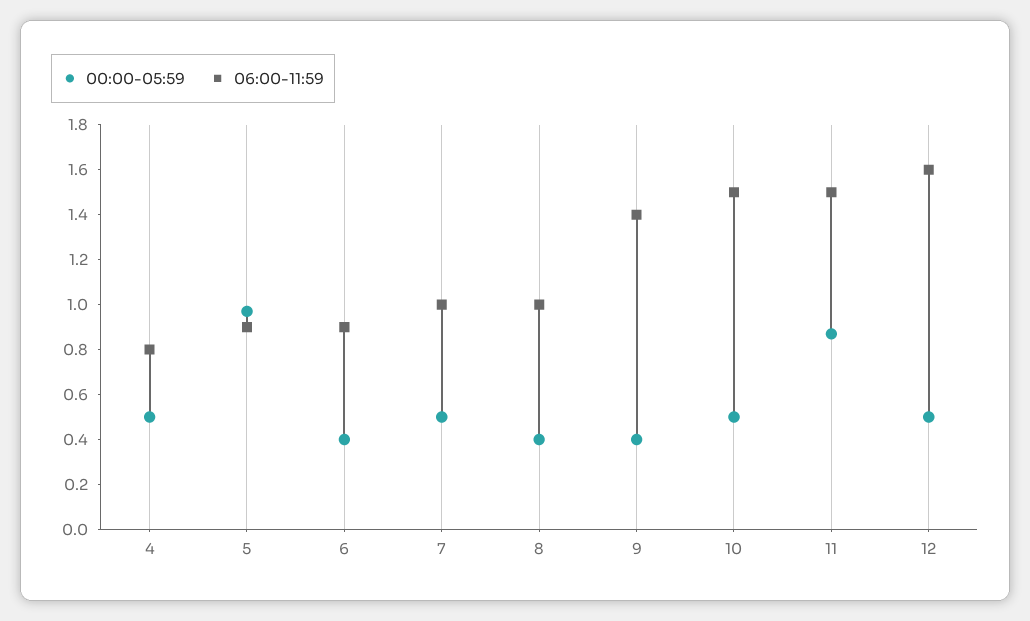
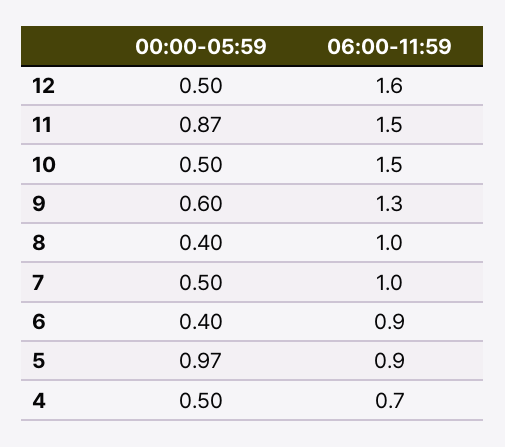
  {
    "00:00-05:59": {
      "4": 0.5,
      "5": 0.97,
      "6": 0.4,
      "7": 0.5,
      "8": 0.4,
-     "9": 0.4,
+     "9": 0.6,
      "10": 0.5,
      "11": 0.87,
      "12": 0.5
    },
    "06:00-11:59": {
-     "4": 0.8,
+     "4": 0.7,
      "5": 0.9,
      "6": 0.9,
      "7": 1,
      "8": 1,
-     "9": 1.4,
+     "9": 1.3,
      "10": 1.5,
      "11": 1.5,
      "12": 1.6
    }
  }

